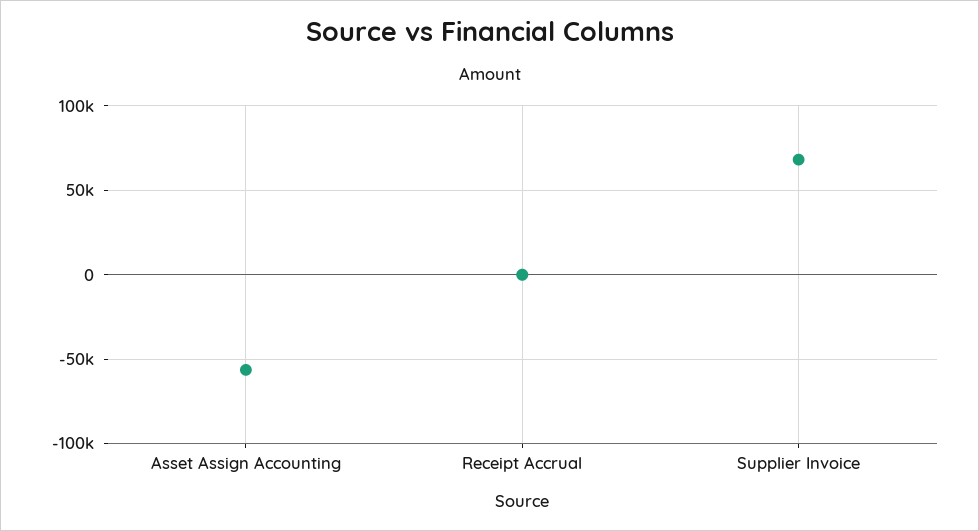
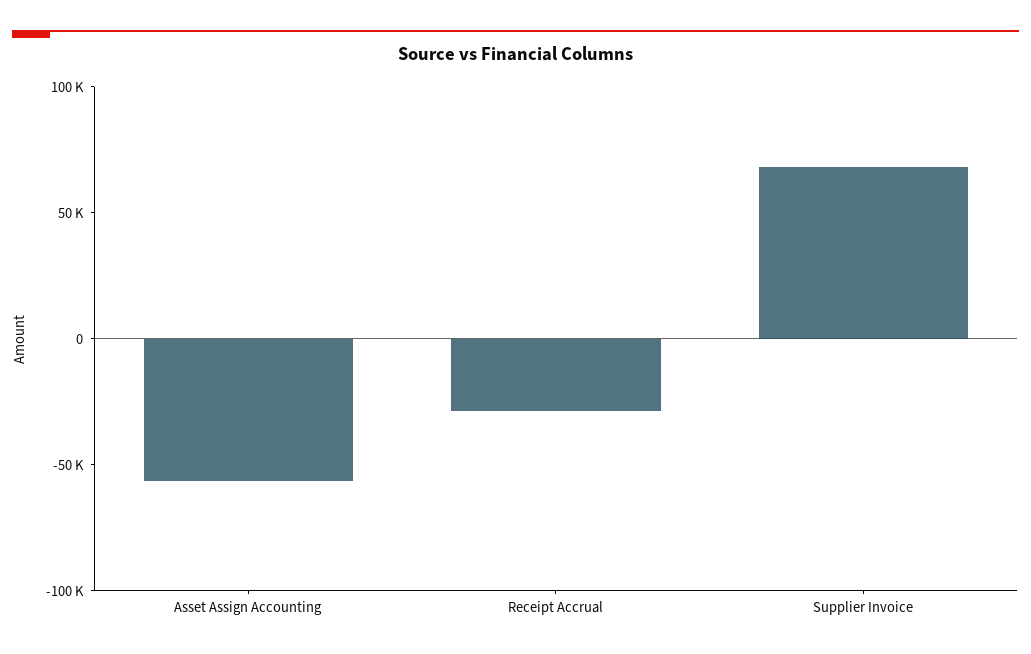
  {
    "Asset Assign Accounting": -55000,
-   "Receipt Accrual": 0,
+   "Receipt Accrual": -30000,
    "Supplier Invoice": 70000
  }

